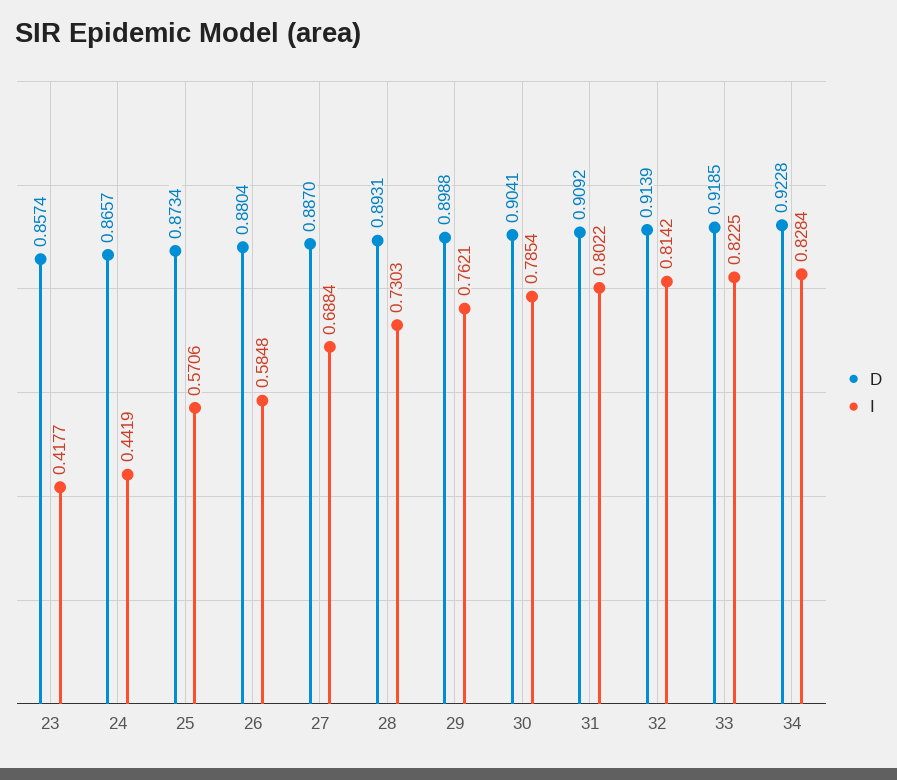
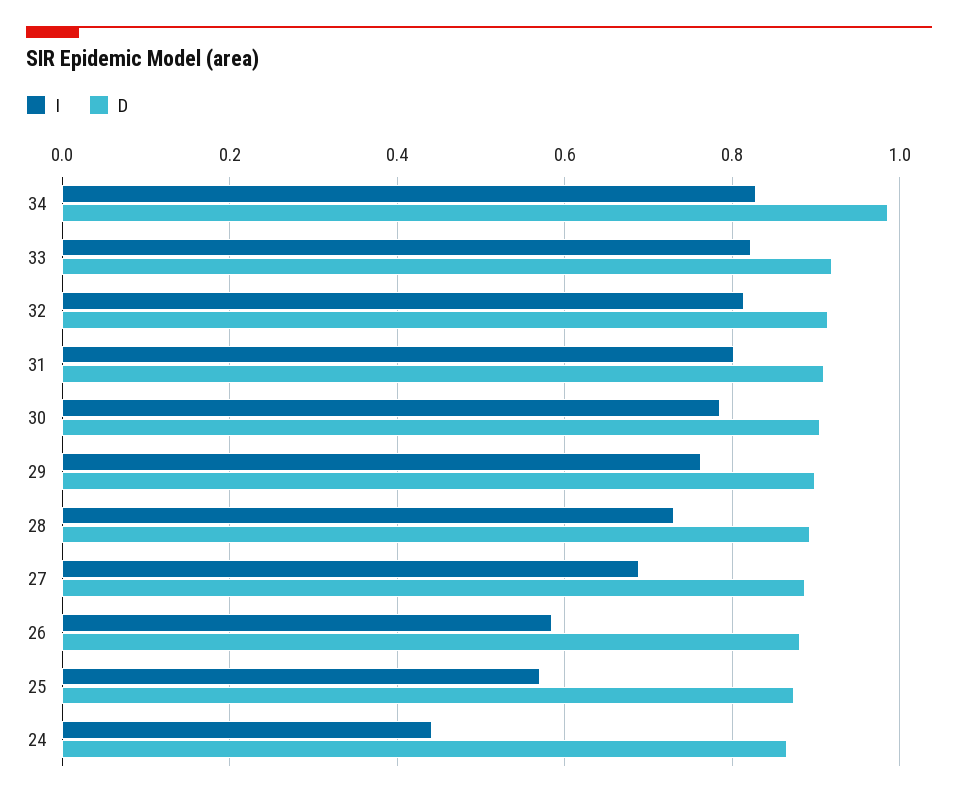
  {
    "D": {
-     "23": 0.8574,
      "24": 0.8657,
      "25": 0.8734,
      "26": 0.8804,
      "27": 0.887,
      "28": 0.8931,
      "29": 0.8988,
      "30": 0.9041,
      "31": 0.9092,
      "32": 0.9139,
      "33": 0.9185,
-     "34": 0.9228
+     "34": 0.98
    },
    "I": {
-     "23": 0.4177,
      "24": 0.4419,
      "25": 0.5706,
      "26": 0.5848,
      "27": 0.6884,
      "28": 0.7303,
      "29": 0.7621,
      "30": 0.7854,
      "31": 0.8022,
      "32": 0.8142,
      "33": 0.8225,
      "34": 0.8284
    }
  }

